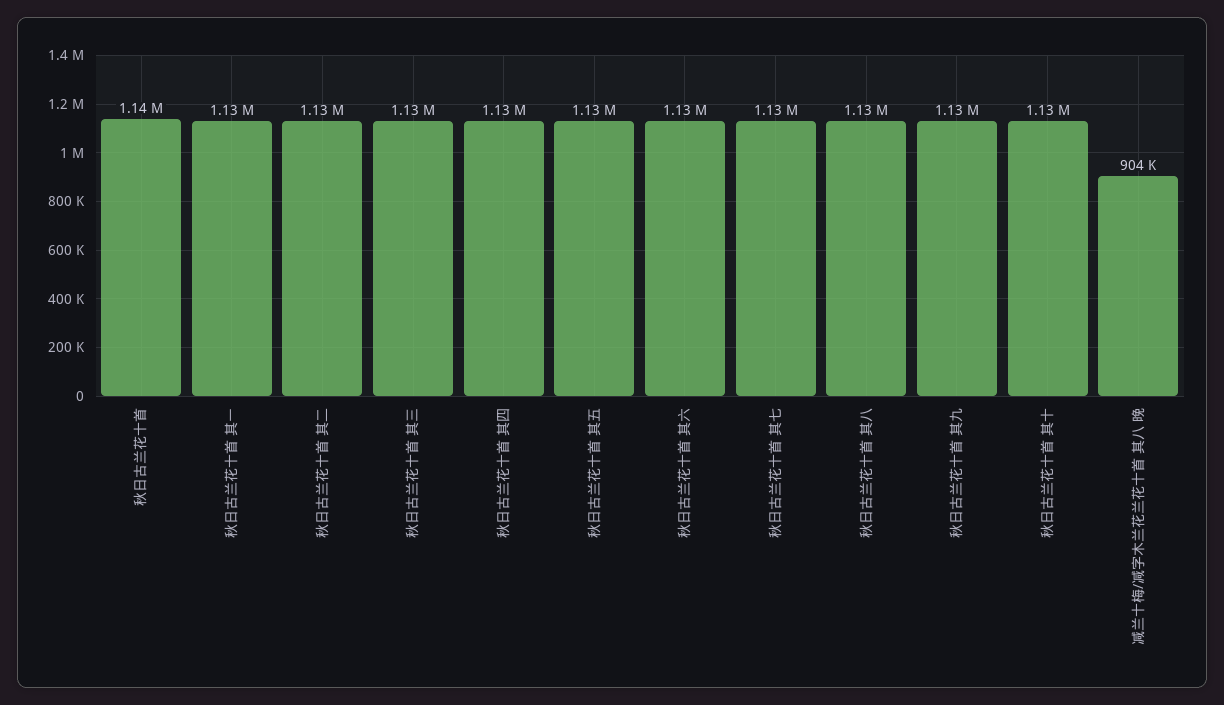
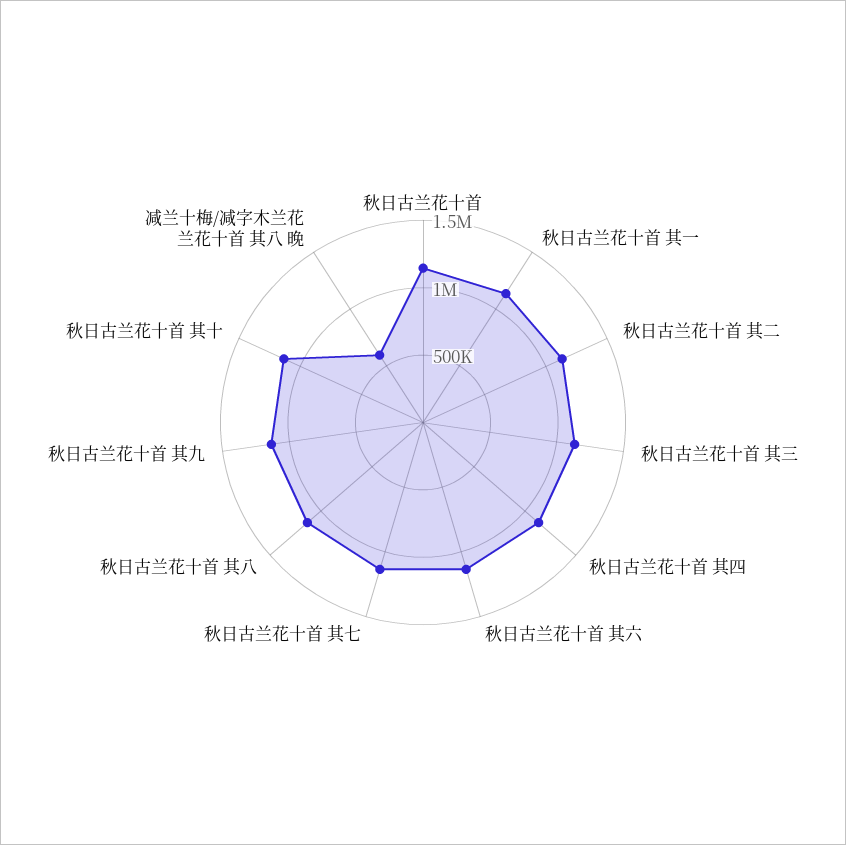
  {
    "秋日古兰花十首": 1140000,
    "秋日古兰花十首 其一": 1130000,
    "秋日古兰花十首 其二": 1130000,
    "秋日古兰花十首 其三": 1130000,
    "秋日古兰花十首 其四": 1130000,
-   "秋日古兰花十首 其五": 1130000,
    "秋日古兰花十首 其六": 1130000,
    "秋日古兰花十首 其七": 1130000,
    "秋日古兰花十首 其八": 1130000,
    "秋日古兰花十首 其九": 1130000,
    "秋日古兰花十首 其十": 1130000,
-   "减兰十梅/减字木兰花兰花十首 其八 晚": 904000
+   "减兰十梅/减字木兰花兰花十首 其八 晚": 600000
  }

